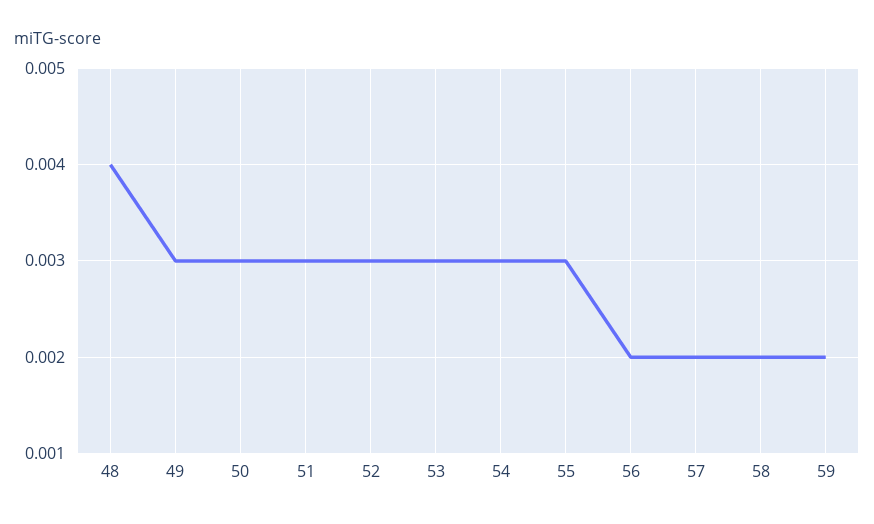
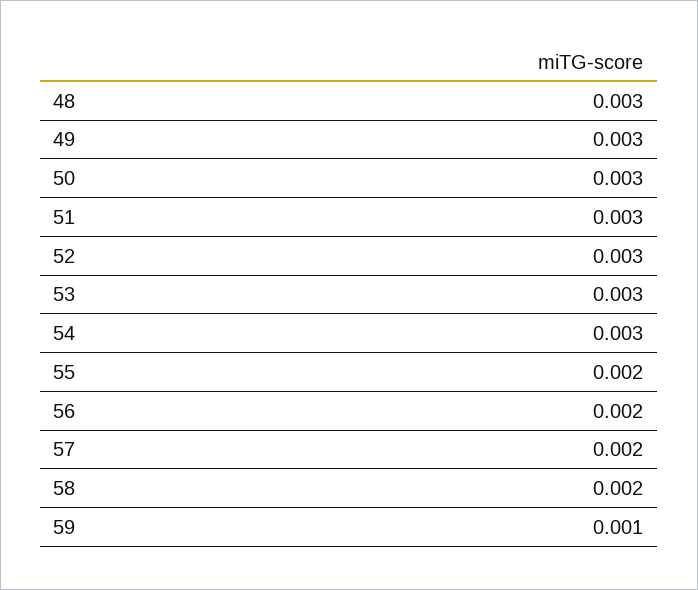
  {
-   "48": 0.004,
+   "48": 0.003,
    "49": 0.003,
    "50": 0.003,
    "51": 0.003,
    "52": 0.003,
    "53": 0.003,
    "54": 0.003,
-   "55": 0.003,
+   "55": 0.002,
    "56": 0.002,
    "57": 0.002,
    "58": 0.002,
-   "59": 0.002
+   "59": 0.001
  }

